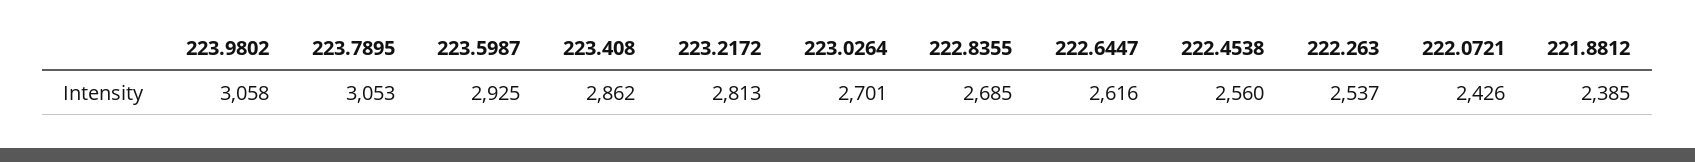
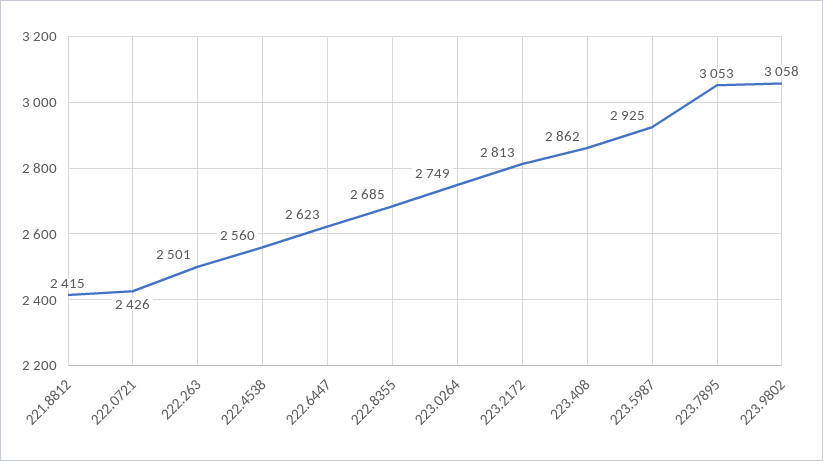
  {
    "223.9802": 3058,
    "223.7895": 3053,
    "223.5987": 2925,
    "223.408": 2862,
    "223.2172": 2813,
-   "223.0264": 2701,
+   "223.0264": 2749,
    "222.8355": 2685,
-   "222.6447": 2616,
+   "222.6447": 2623,
    "222.4538": 2560,
-   "222.263": 2537,
+   "222.263": 2501,
    "222.0721": 2426,
-   "221.8812": 2385
+   "221.8812": 2415
  }

